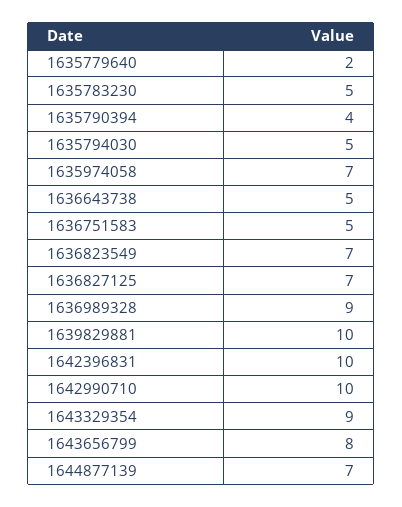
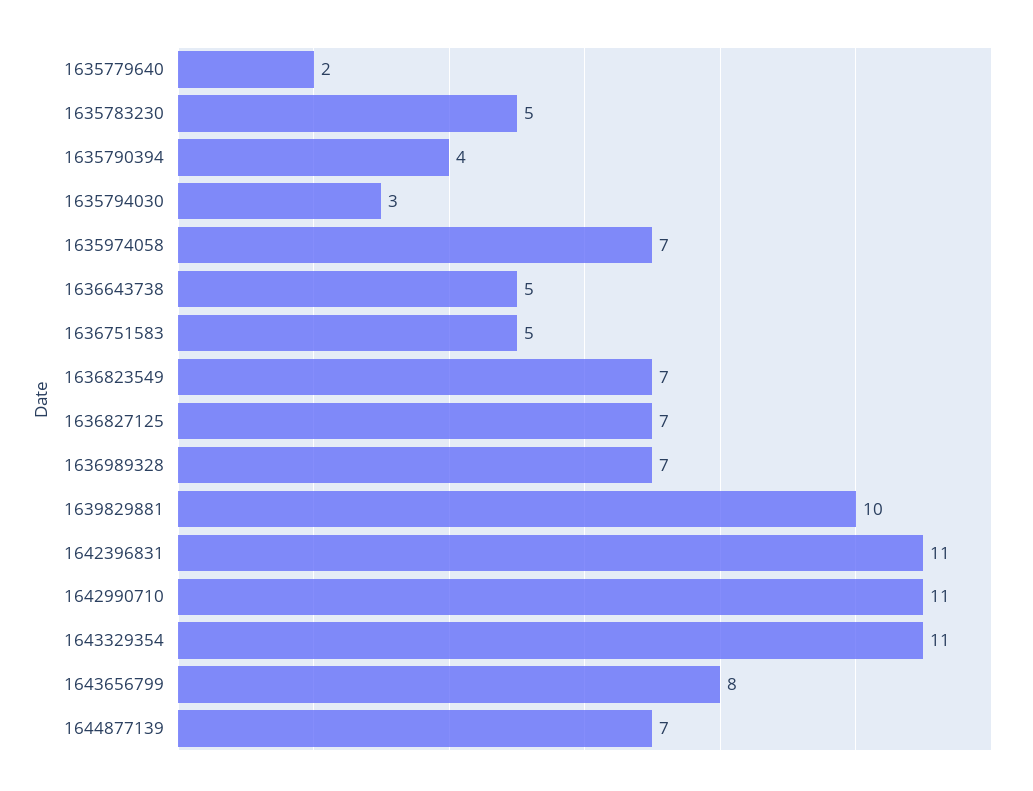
  {
    "1635779640": 2,
    "1635783230": 5,
    "1635790394": 4,
-   "1635794030": 5,
+   "1635794030": 3,
    "1635974058": 7,
    "1636643738": 5,
    "1636751583": 5,
    "1636823549": 7,
    "1636827125": 7,
-   "1636989328": 9,
+   "1636989328": 7,
    "1639829881": 10,
-   "1642396831": 10,
+   "1642396831": 11,
-   "1642990710": 10,
+   "1642990710": 11,
-   "1643329354": 9,
+   "1643329354": 11,
    "1643656799": 8,
    "1644877139": 7
  }

